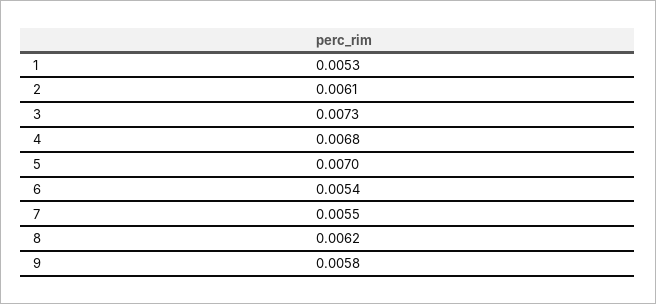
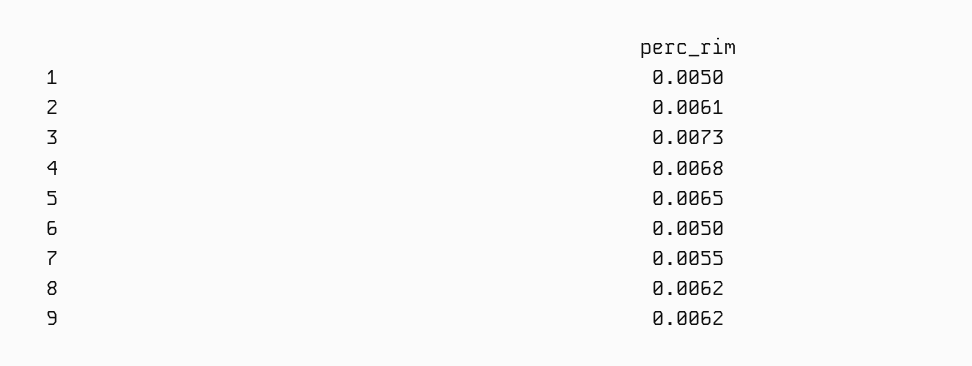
  {
-   "1": 0.0053,
+   "1": 0.005,
    "2": 0.0061,
    "3": 0.0073,
    "4": 0.0068,
-   "5": 0.007,
+   "5": 0.0065,
-   "6": 0.0054,
+   "6": 0.005,
    "7": 0.0055,
    "8": 0.0062,
-   "9": 0.0058
+   "9": 0.0062
  }

